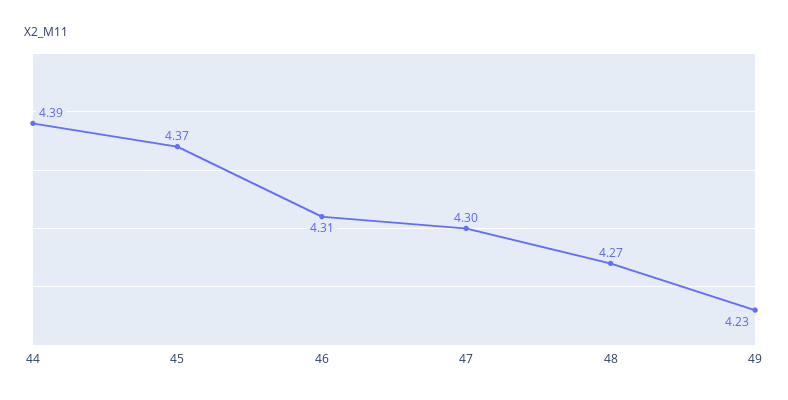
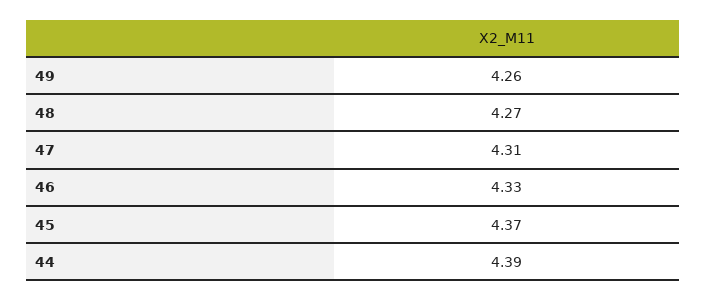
  {
    "44": 4.39,
    "45": 4.37,
-   "46": 4.31,
+   "46": 4.33,
-   "47": 4.3,
+   "47": 4.31,
    "48": 4.27,
-   "49": 4.23
+   "49": 4.26
  }

